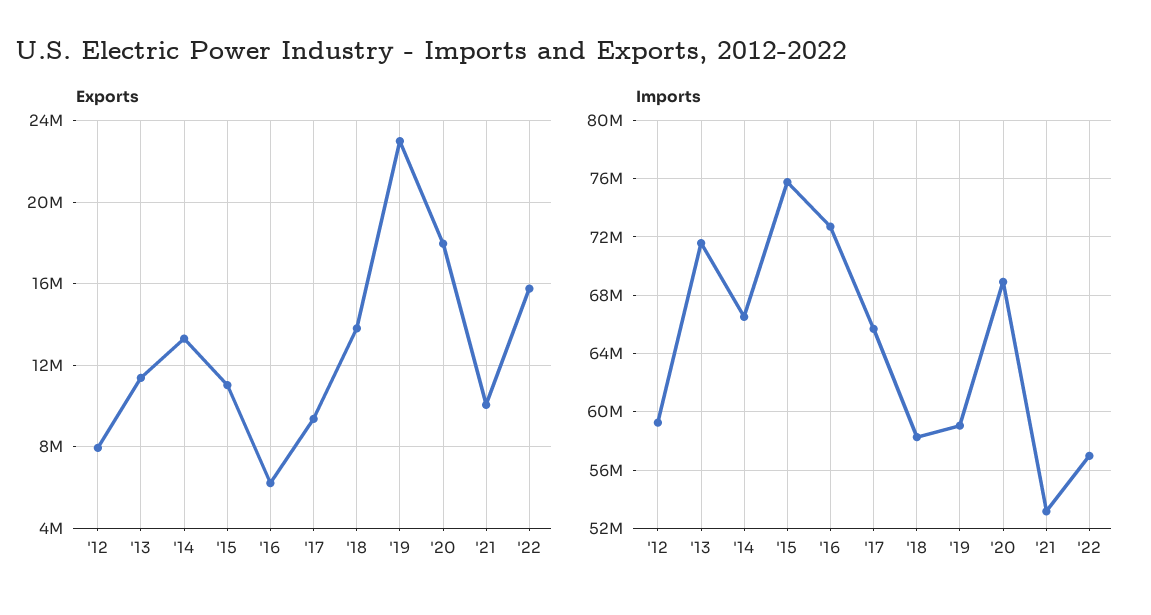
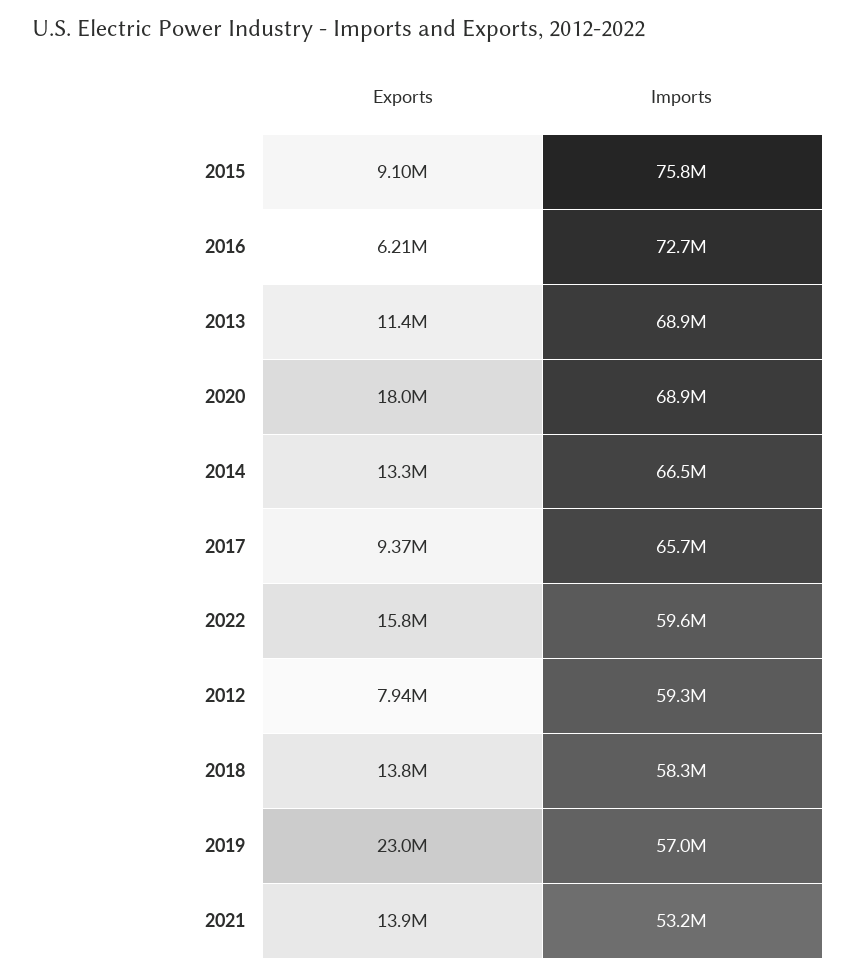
  {
    "Exports": {
      "'12": 7940000,
      "'13": 11400000,
      "'14": 13300000,
-     "'15": 11000000,
+     "'15": 9100000,
      "'16": 6210000,
      "'17": 9370000,
      "'18": 13800000,
      "'19": 23000000,
      "'20": 18000000,
-     "'21": 10000000,
+     "'21": 13900000,
      "'22": 15800000
    },
    "Imports": {
      "'12": 59300000,
-     "'13": 71500000,
+     "'13": 68900000,
      "'14": 66500000,
      "'15": 75800000,
      "'16": 72700000,
      "'17": 65700000,
      "'18": 58300000,
-     "'19": 59000000,
+     "'19": 57000000,
      "'20": 68900000,
      "'21": 53200000,
-     "'22": 57000000
+     "'22": 59600000
    }
  }

